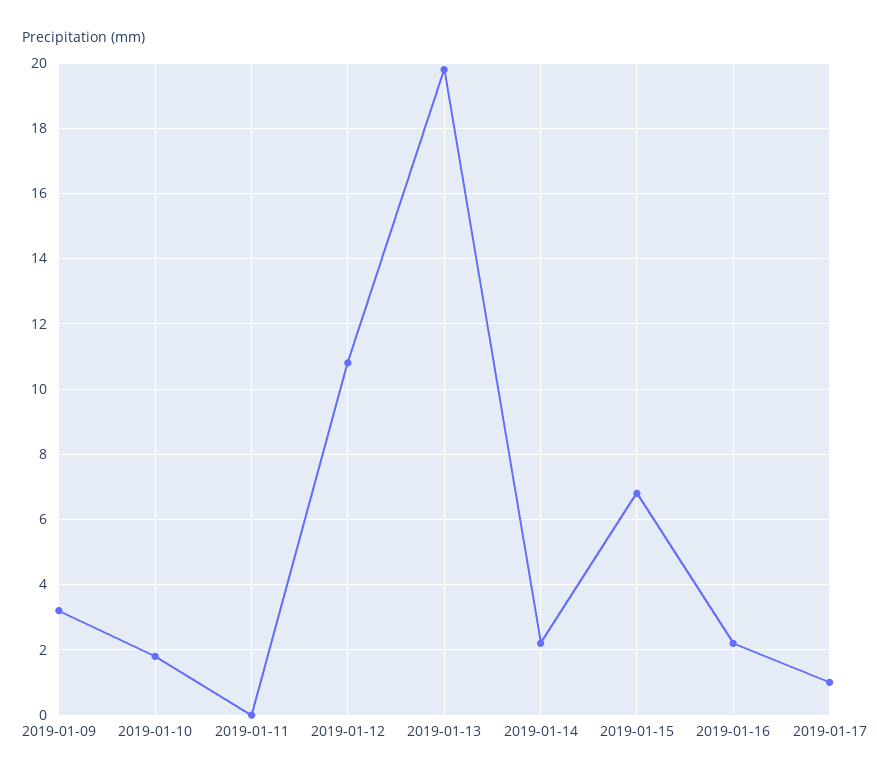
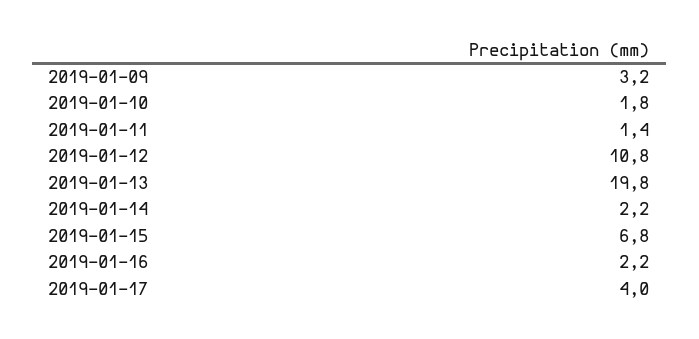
  {
    "2019-01-09": 3.2,
    "2019-01-10": 1.8,
-   "2019-01-11": 0,
+   "2019-01-11": 1.4,
    "2019-01-12": 10.8,
    "2019-01-13": 19.8,
    "2019-01-14": 2.2,
    "2019-01-15": 6.8,
    "2019-01-16": 2.2,
-   "2019-01-17": 1
+   "2019-01-17": 4
  }

